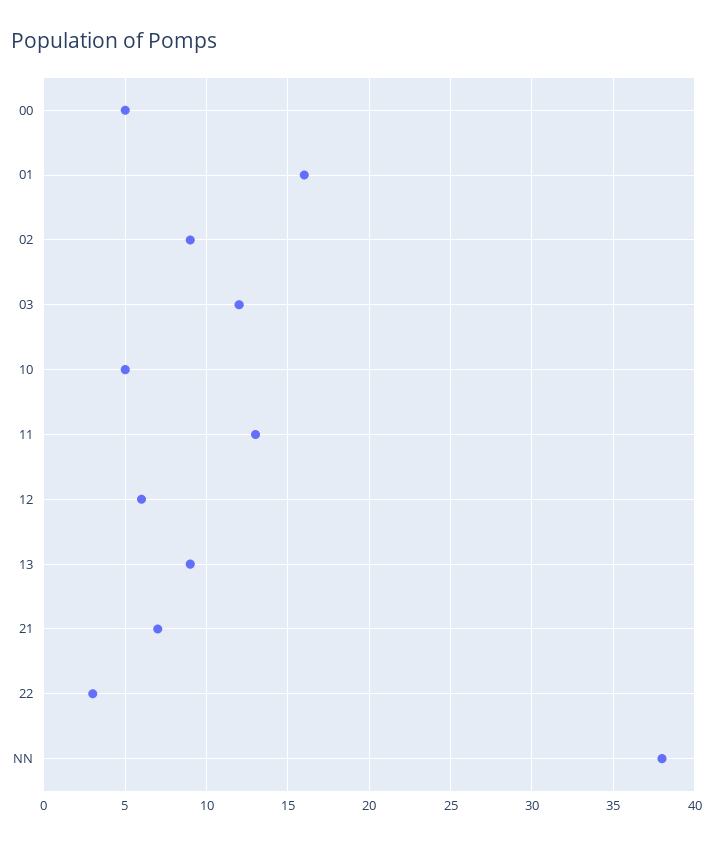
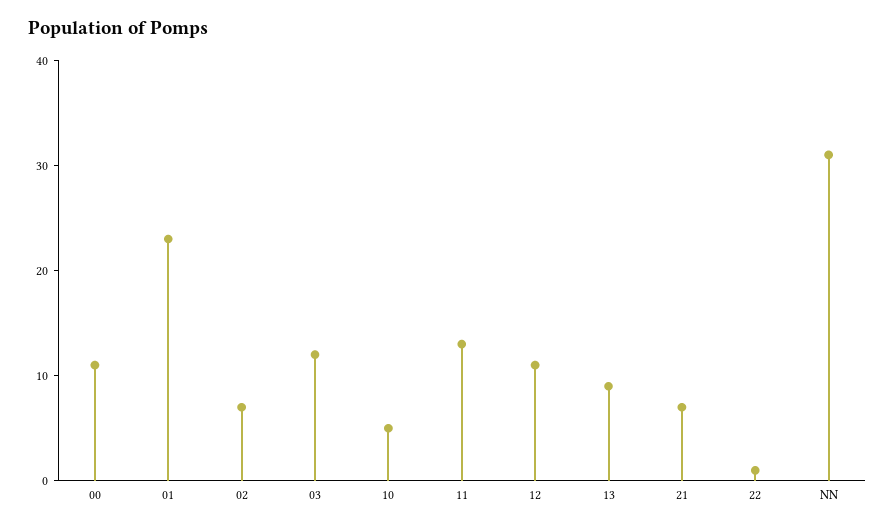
  {
-   "00": 5,
+   "00": 11,
-   "01": 16,
+   "01": 23,
-   "02": 9,
+   "02": 7,
    "03": 12,
    "10": 5,
    "11": 13,
-   "12": 6,
+   "12": 11,
    "13": 9,
    "21": 7,
-   "22": 3,
+   "22": 1,
-   "NN": 38
+   "NN": 31
  }

